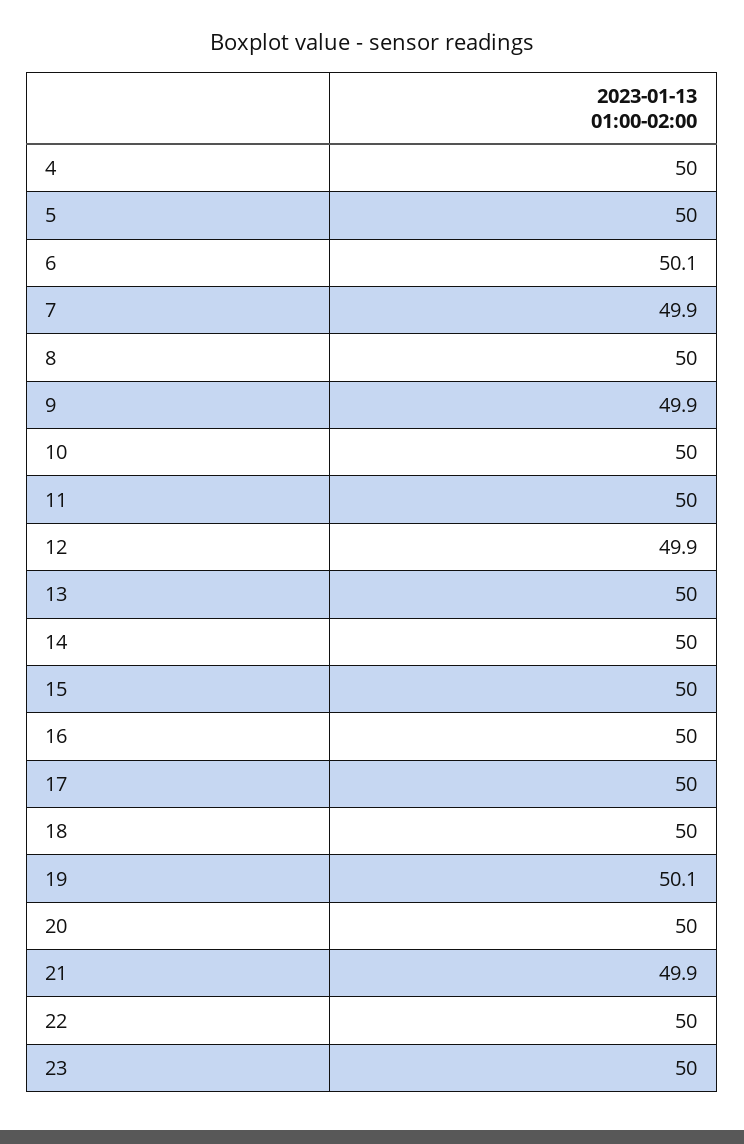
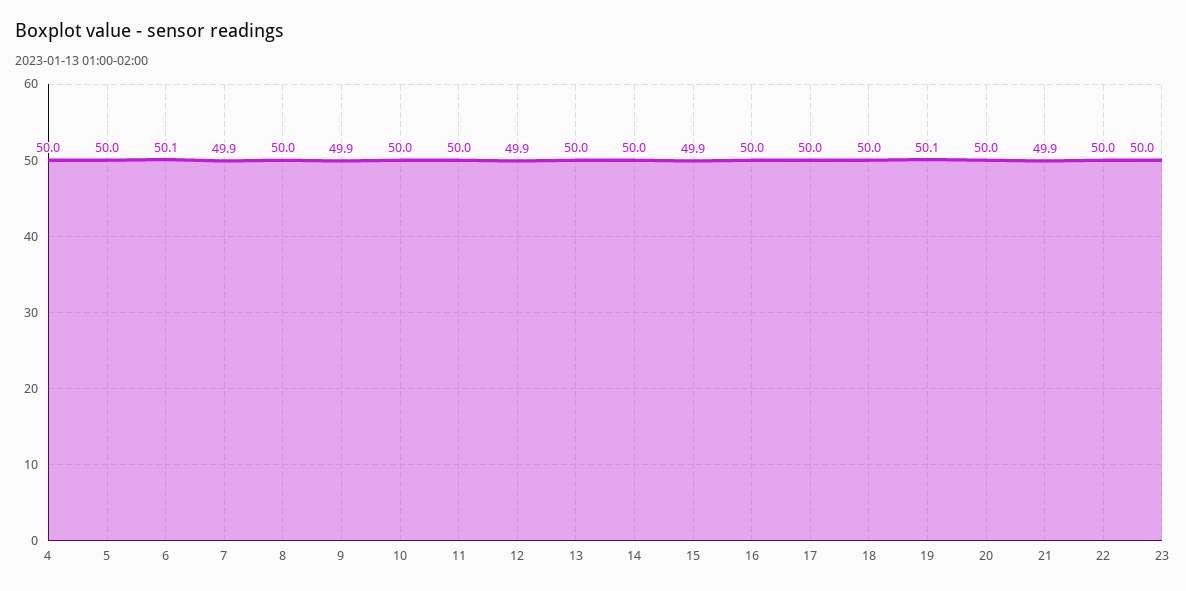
  {
    "4": 50,
    "5": 50,
    "6": 50.1,
    "7": 49.9,
    "8": 50,
    "9": 49.9,
    "10": 50,
    "11": 50,
    "12": 49.9,
    "13": 50,
    "14": 50,
-   "15": 50,
+   "15": 49.9,
    "16": 50,
    "17": 50,
    "18": 50,
    "19": 50.1,
    "20": 50,
    "21": 49.9,
    "22": 50,
    "23": 50
  }

